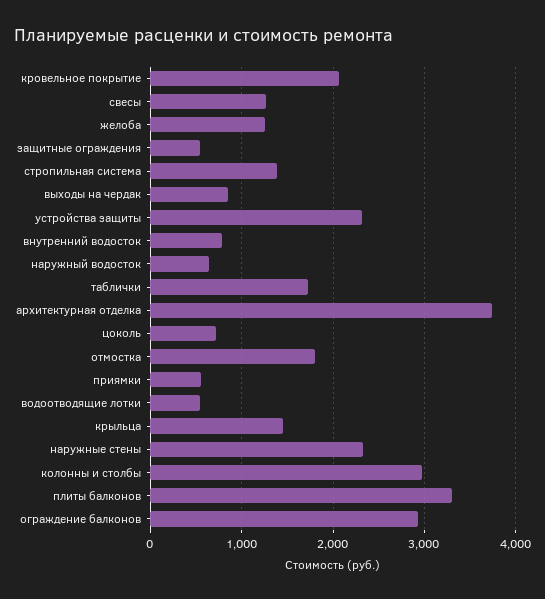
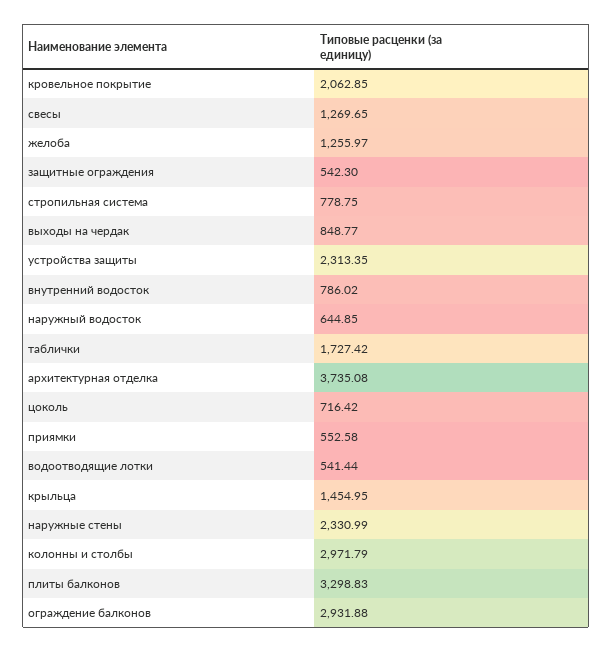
  {
    "кровельное покрытие": 2062.85,
    "свесы": 1269.65,
    "желоба": 1255.97,
    "защитные ограждения": 542.3,
-   "стропильная система": 1400,
+   "стропильная система": 778.75,
    "выходы на чердак": 848.77,
    "устройства защиты": 2313.35,
    "внутренний водосток": 786.02,
    "наружный водосток": 644.85,
    "таблички": 1727.42,
    "архитектурная отделка": 3735.08,
    "цоколь": 716.42,
-   "отмостка": 1800,
    "приямки": 552.58,
    "водоотводящие лотки": 541.44,
    "крыльца": 1454.95,
    "наружные стены": 2330.99,
    "колонны и столбы": 2971.79,
    "плиты балконов": 3298.83,
    "ограждение балконов": 2931.88
  }

